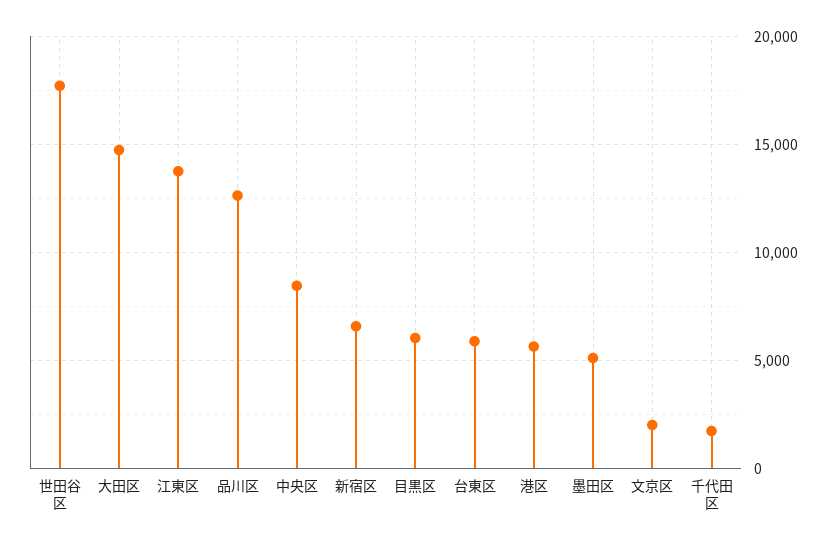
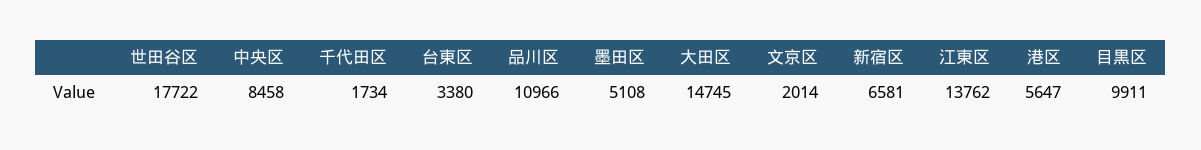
  {
    "世田谷区": 17722,
    "大田区": 14745,
    "江東区": 13762,
-   "品川区": 12500,
+   "品川区": 10966,
    "中央区": 8458,
    "新宿区": 6581,
-   "目黒区": 6000,
+   "目黒区": 9911,
-   "台東区": 6000,
+   "台東区": 3380,
    "港区": 5647,
    "墨田区": 5108,
    "文京区": 2014,
    "千代田区": 1734
  }

